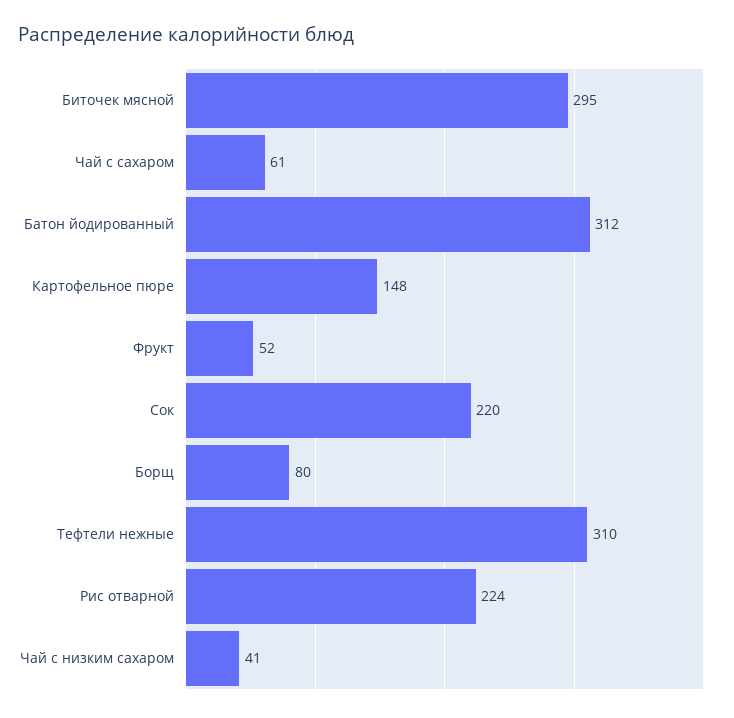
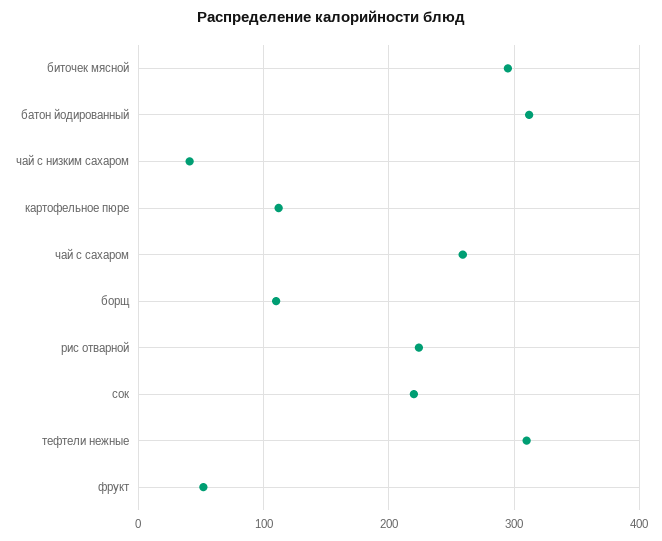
  {
    "Биточек мясной": 295,
-   "Чай с сахаром": 61,
+   "Чай с сахаром": 260,
    "Батон йодированный": 312,
-   "Картофельное пюре": 148,
+   "Картофельное пюре": 110,
    "Фрукт": 52,
    "Сок": 220,
-   "Борщ": 80,
+   "Борщ": 110,
    "Тефтели нежные": 310,
    "Рис отварной": 224,
    "Чай с низким сахаром": 41
  }

